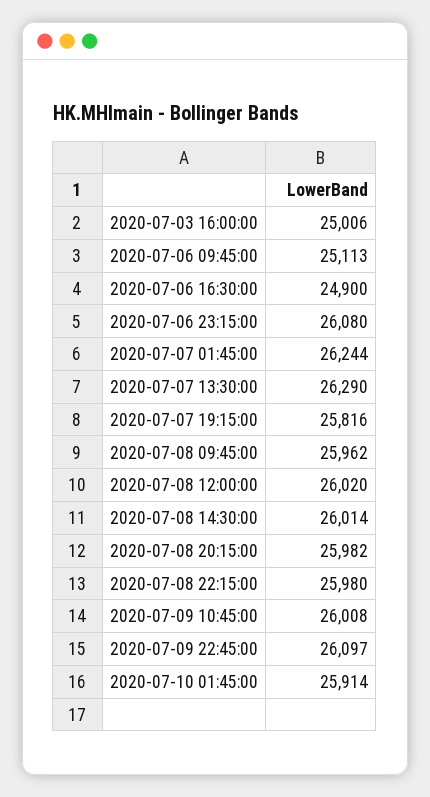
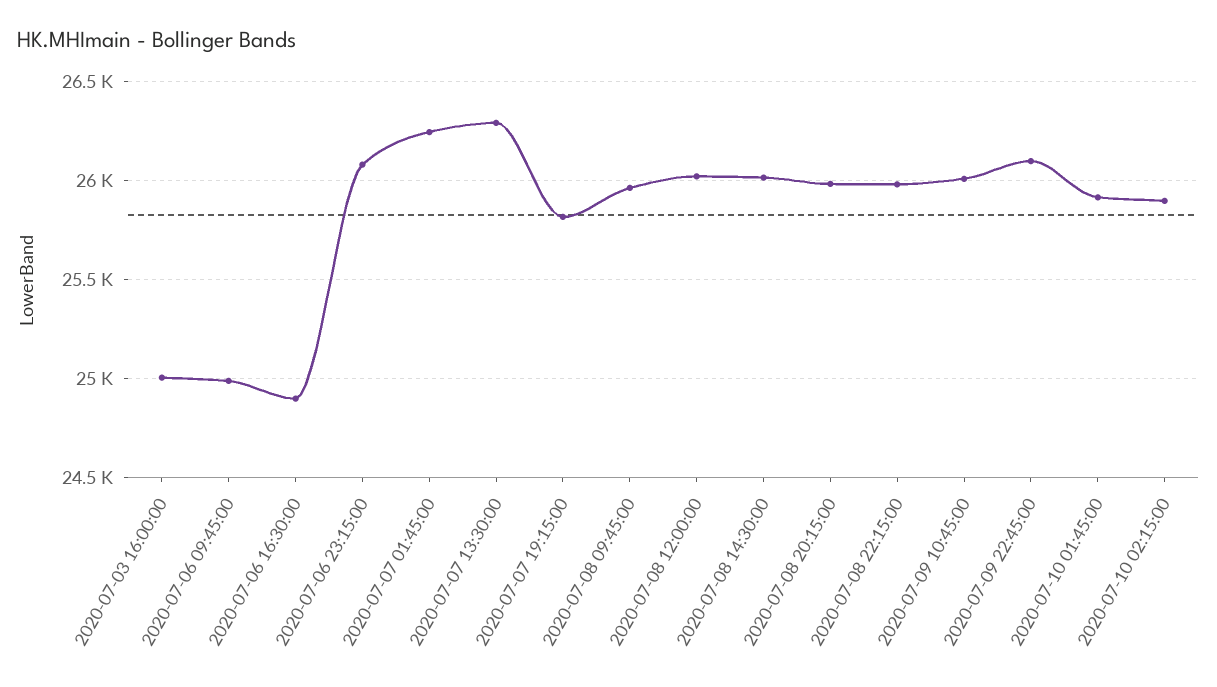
  {
    "2020-07-03 16:00:00": 25006,
-   "2020-07-06 09:45:00": 25113,
+   "2020-07-06 09:45:00": 25000,
    "2020-07-06 16:30:00": 24900,
    "2020-07-06 23:15:00": 26080,
    "2020-07-07 01:45:00": 26244,
    "2020-07-07 13:30:00": 26290,
    "2020-07-07 19:15:00": 25816,
    "2020-07-08 09:45:00": 25962,
    "2020-07-08 12:00:00": 26020,
    "2020-07-08 14:30:00": 26014,
    "2020-07-08 20:15:00": 25982,
    "2020-07-08 22:15:00": 25980,
    "2020-07-09 10:45:00": 26008,
    "2020-07-09 22:45:00": 26097,
-   "2020-07-10 01:45:00": 25914
+   "2020-07-10 01:45:00": 25914,
+   "2020-07-10 02:15:00": 25900
  }

